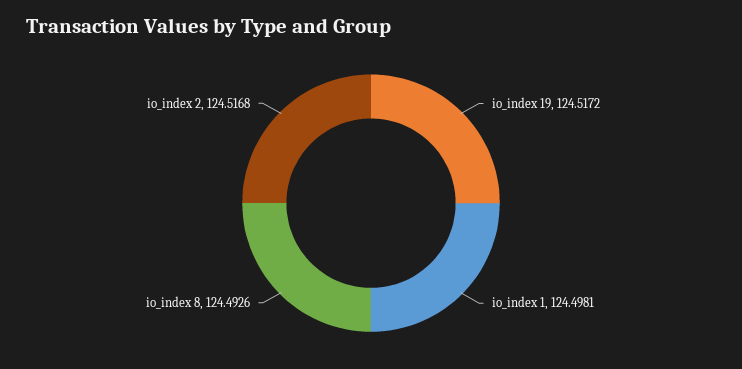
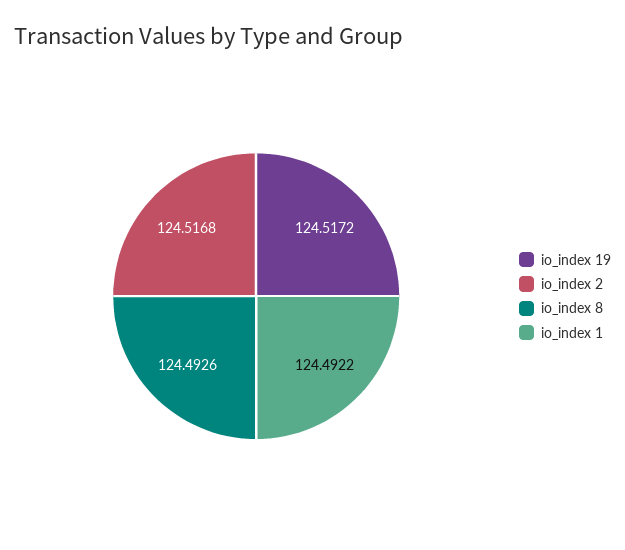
  {
    "io_index 19": 124.5172,
-   "io_index 1": 124.4981,
+   "io_index 1": 124.4922,
    "io_index 8": 124.4926,
    "io_index 2": 124.5168
  }

